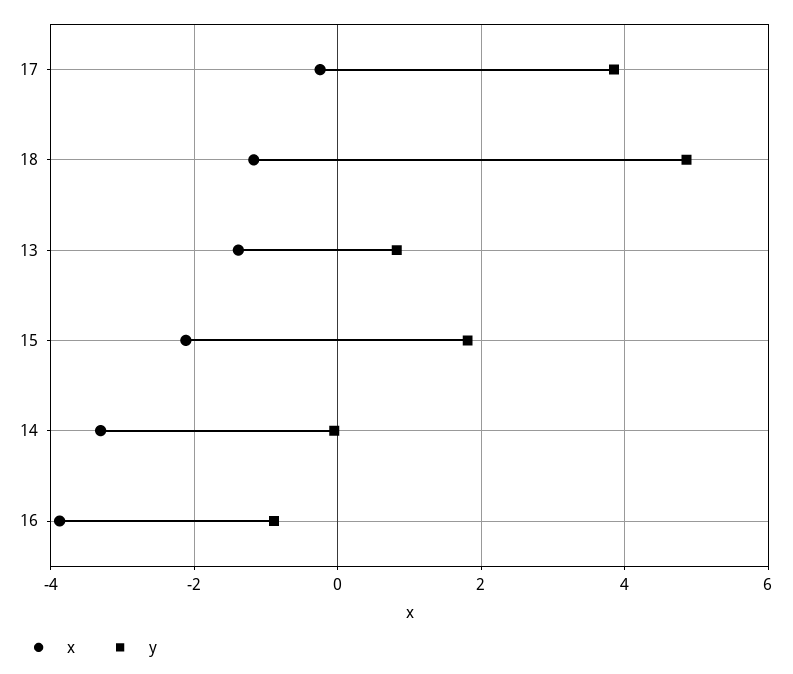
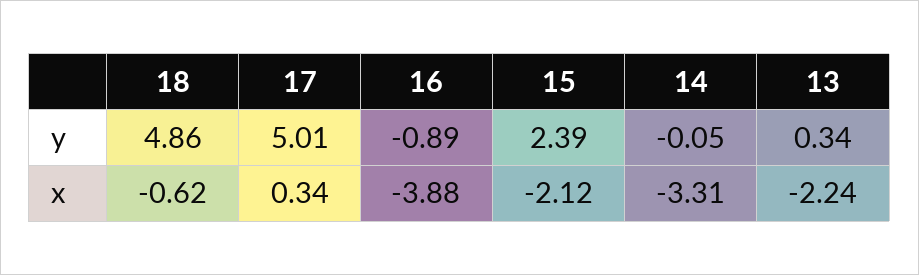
  {
    "x": {
-     "17": -0.2,
+     "17": 0.34,
-     "18": -1.2,
+     "18": -0.62,
-     "13": -1.4,
+     "13": -2.24,
      "15": -2.12,
      "14": -3.31,
      "16": -3.88
    },
    "y": {
-     "17": 3.8,
+     "17": 5.01,
      "18": 4.86,
-     "13": 0.8,
+     "13": 0.34,
-     "15": 1.8,
+     "15": 2.39,
      "14": -0.05,
      "16": -0.89
    }
  }

